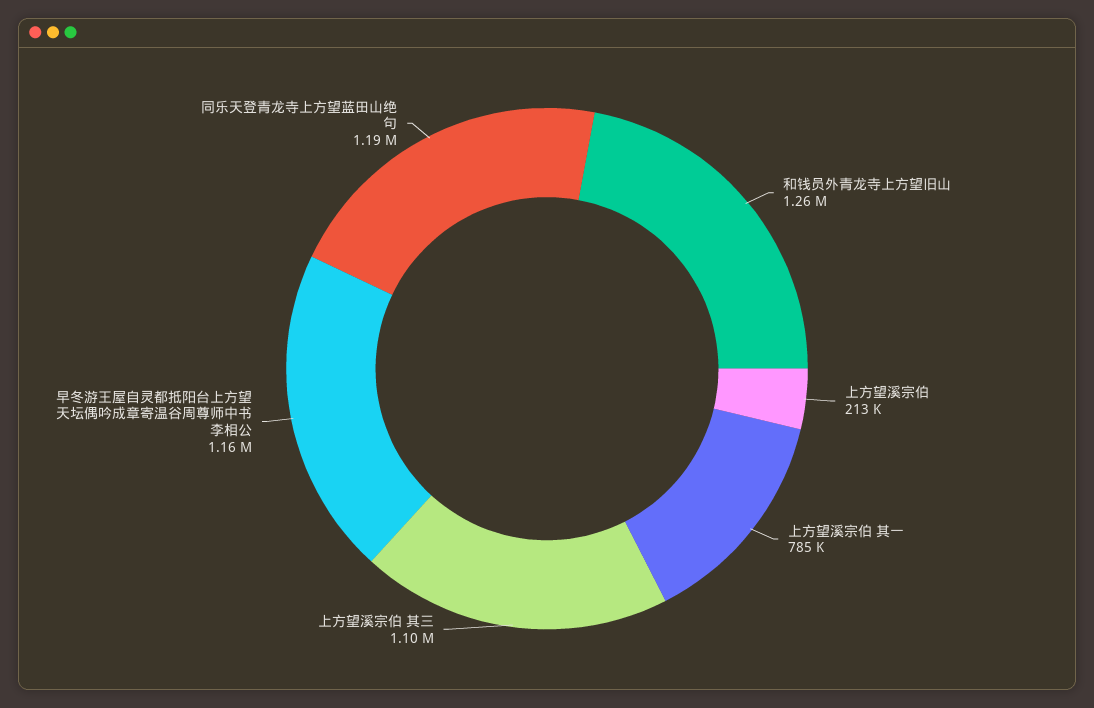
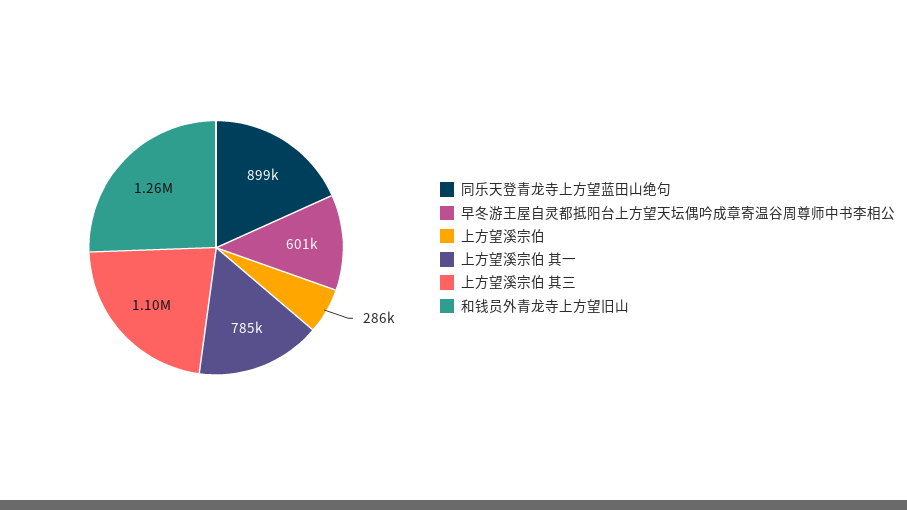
  {
    "和钱员外青龙寺上方望旧山": 1260000,
-   "上方望溪宗伯": 213000,
+   "上方望溪宗伯": 286000,
    "上方望溪宗伯 其一": 785000,
    "上方望溪宗伯 其三": 1100000,
-   "早冬游王屋自灵都抵阳台上方望天坛偶吟成章寄温谷周尊师中书李相公": 1160000,
+   "早冬游王屋自灵都抵阳台上方望天坛偶吟成章寄温谷周尊师中书李相公": 601000,
-   "同乐天登青龙寺上方望蓝田山绝句": 1190000
+   "同乐天登青龙寺上方望蓝田山绝句": 899000
  }

